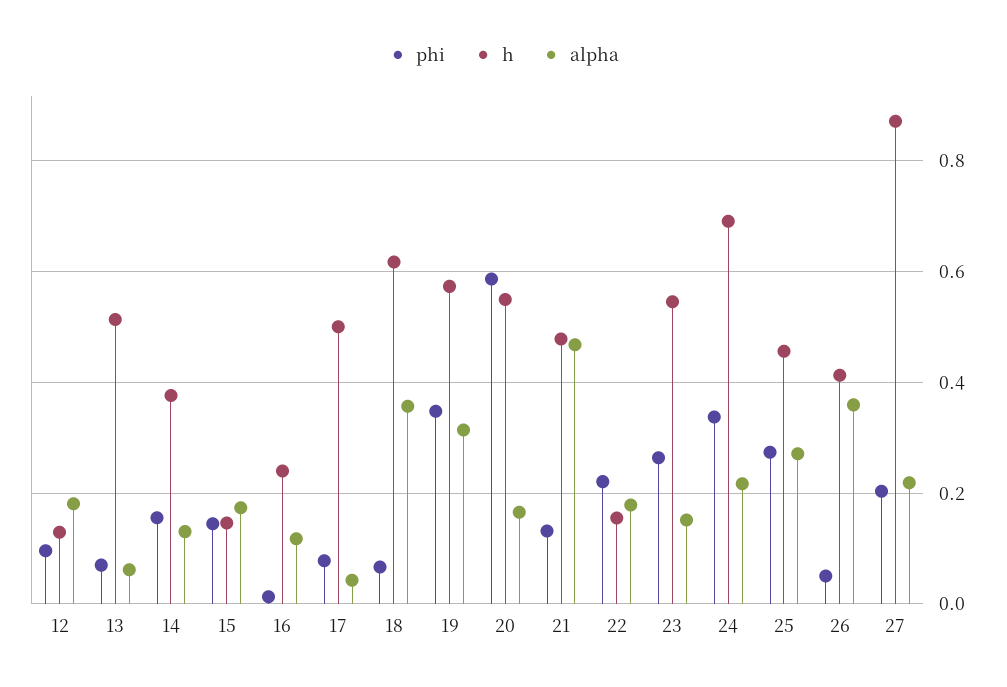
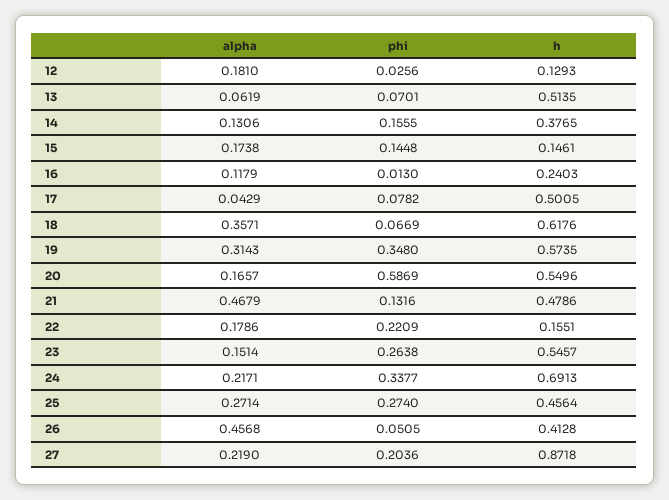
  {
    "phi": {
-     "12": 0.1,
+     "12": 0.0256,
      "13": 0.0701,
      "14": 0.1555,
      "15": 0.1448,
      "16": 0.013,
      "17": 0.0782,
      "18": 0.0669,
      "19": 0.348,
      "20": 0.5869,
      "21": 0.1316,
      "22": 0.2209,
      "23": 0.2638,
      "24": 0.3377,
      "25": 0.274,
      "26": 0.0505,
      "27": 0.2036
    },
    "h": {
      "12": 0.1293,
      "13": 0.5135,
      "14": 0.3765,
      "15": 0.1461,
      "16": 0.2403,
      "17": 0.5005,
      "18": 0.6176,
      "19": 0.5735,
      "20": 0.5496,
      "21": 0.4786,
      "22": 0.1551,
      "23": 0.5457,
      "24": 0.6913,
      "25": 0.4564,
      "26": 0.4128,
      "27": 0.8718
    },
    "alpha": {
      "12": 0.181,
      "13": 0.0619,
      "14": 0.1306,
      "15": 0.1738,
      "16": 0.1179,
      "17": 0.0429,
      "18": 0.3571,
      "19": 0.3143,
      "20": 0.1657,
      "21": 0.4679,
      "22": 0.1786,
      "23": 0.1514,
      "24": 0.2171,
      "25": 0.2714,
-     "26": 0.36,
+     "26": 0.4568,
      "27": 0.219
    }
  }

